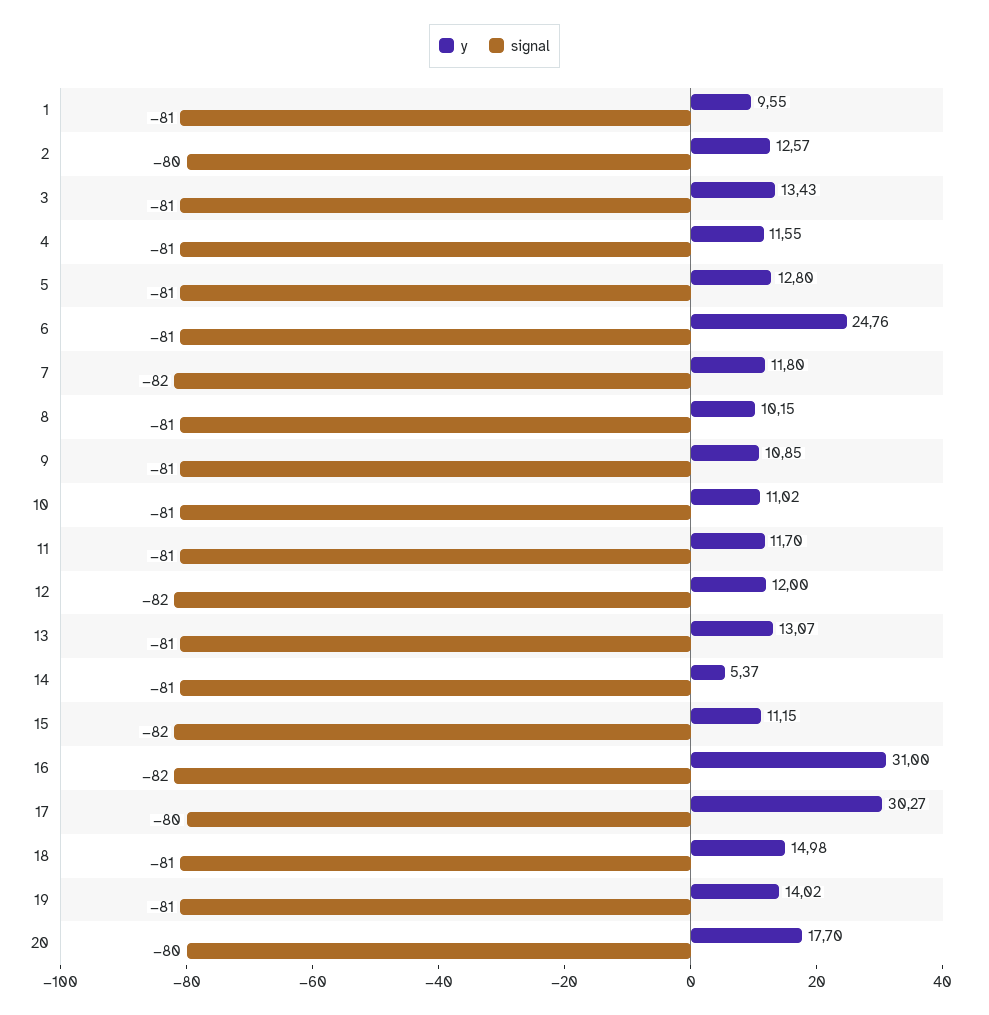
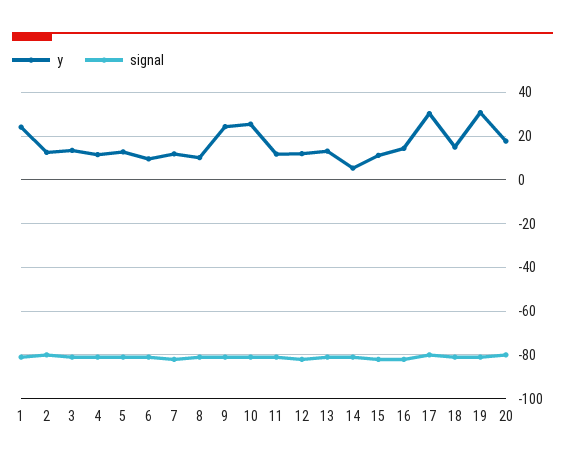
  {
    "y": {
-     "1": 9.55,
+     "1": 25,
      "2": 12.57,
      "3": 13.43,
      "4": 11.55,
      "5": 12.8,
-     "6": 24.76,
+     "6": 10,
      "7": 11.8,
      "8": 10.15,
-     "9": 10.85,
+     "9": 25,
-     "10": 11.02,
+     "10": 25,
      "11": 11.7,
      "12": 12,
      "13": 13.07,
      "14": 5.37,
      "15": 11.15,
-     "16": 31,
+     "16": 15,
      "17": 30.27,
      "18": 14.98,
-     "19": 14.02,
+     "19": 30,
      "20": 17.7
    },
    "signal": {
      "1": -81,
      "2": -80,
      "3": -81,
      "4": -81,
      "5": -81,
      "6": -81,
      "7": -82,
      "8": -81,
      "9": -81,
      "10": -81,
      "11": -81,
      "12": -82,
      "13": -81,
      "14": -81,
      "15": -82,
      "16": -82,
      "17": -80,
      "18": -81,
      "19": -81,
      "20": -80
    }
  }

